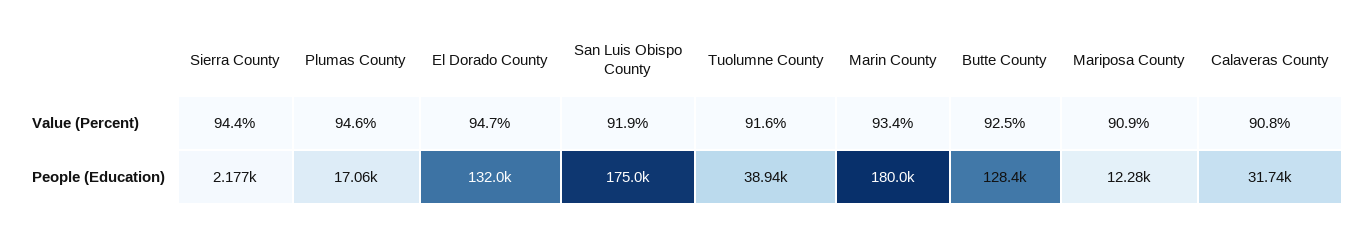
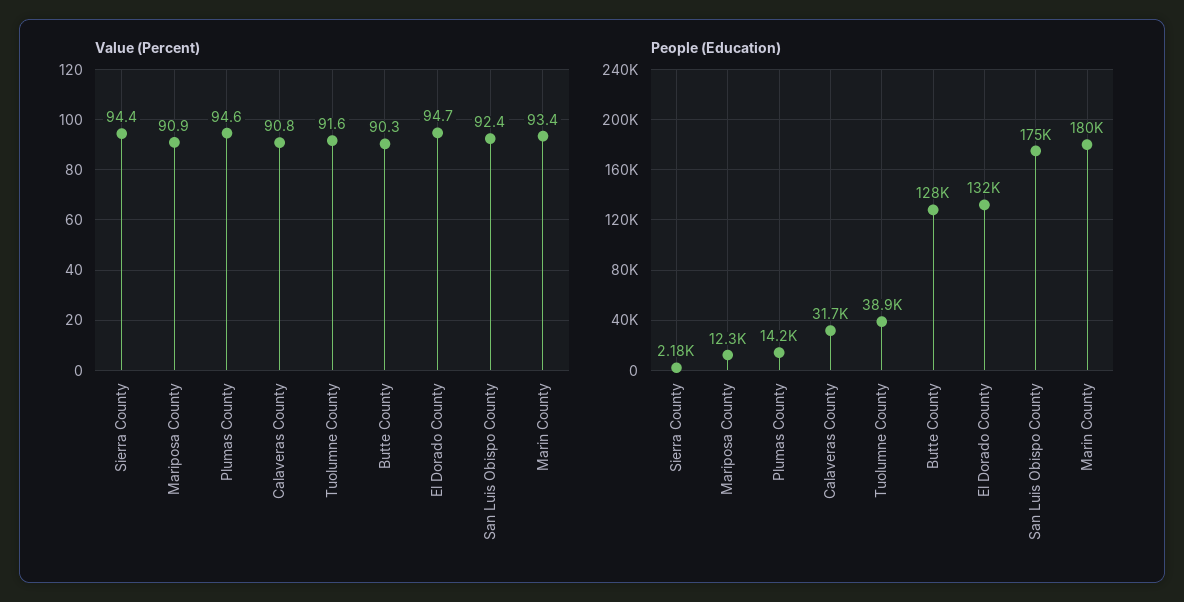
  {
    "Value (Percent)": {
      "Sierra County": 94.4,
      "Plumas County": 94.6,
      "El Dorado County": 94.7,
-     "San Luis Obispo County": 91.9,
+     "San Luis Obispo County": 92.4,
      "Tuolumne County": 91.6,
      "Marin County": 93.4,
-     "Butte County": 92.5,
+     "Butte County": 90.3,
      "Mariposa County": 90.9,
      "Calaveras County": 90.8
    },
    "People (Education)": {
      "Sierra County": 2177,
-     "Plumas County": 17060,
+     "Plumas County": 14200,
      "El Dorado County": 132000,
      "San Luis Obispo County": 175000,
      "Tuolumne County": 38940,
      "Marin County": 180000,
      "Butte County": 128400,
      "Mariposa County": 12280,
      "Calaveras County": 31740
    }
  }

